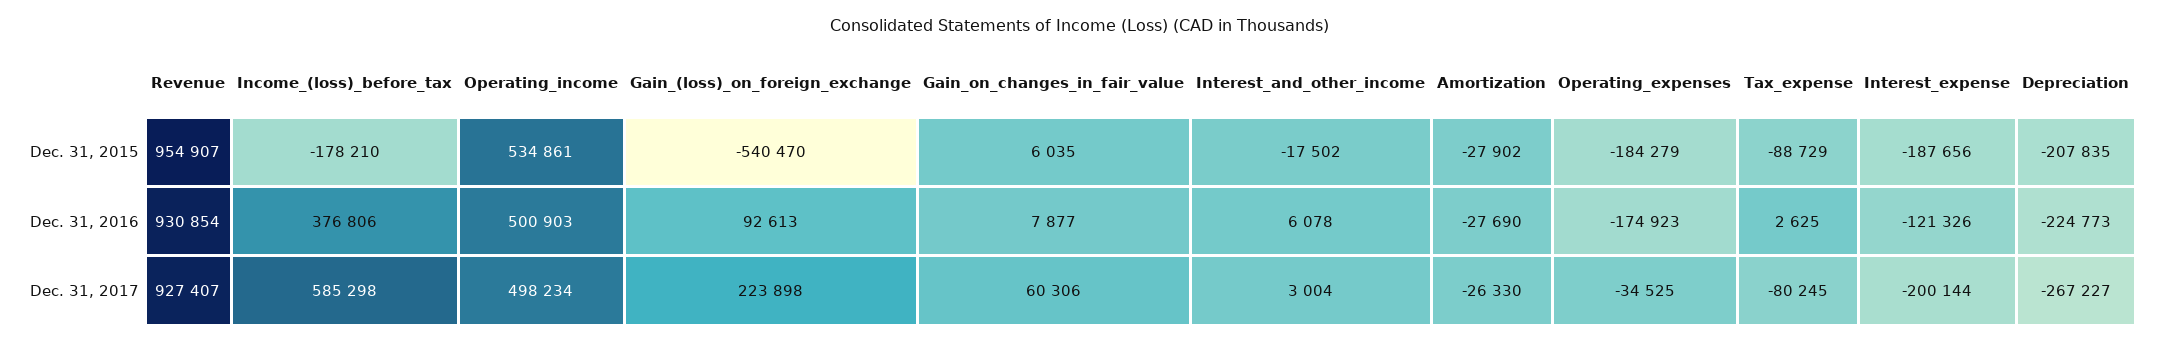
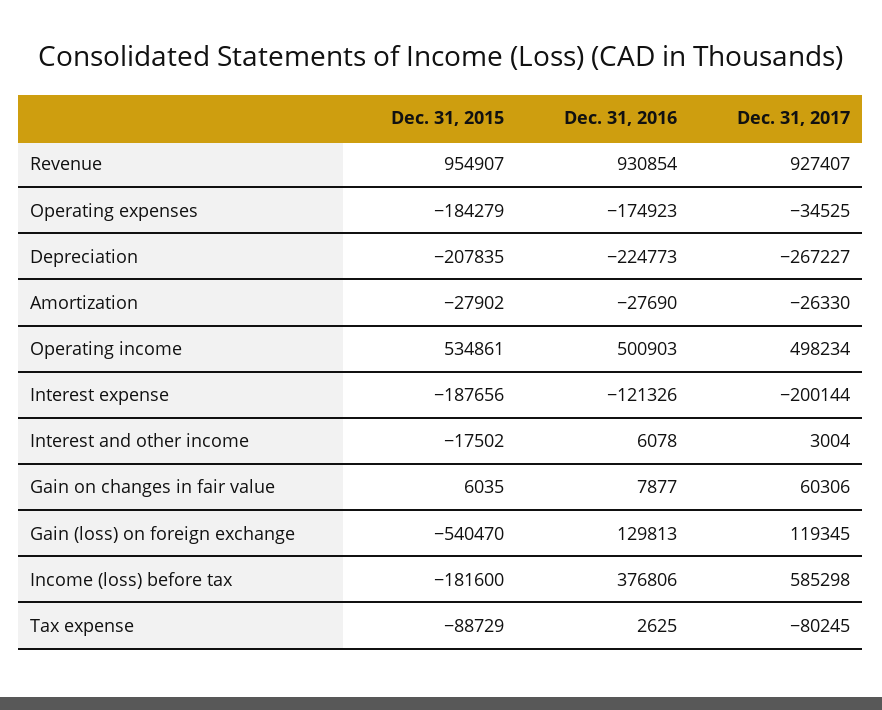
  {
    "Revenue": {
      "Dec. 31, 2015": 954907,
      "Dec. 31, 2016": 930854,
      "Dec. 31, 2017": 927407
    },
    "Income_(loss)_before_tax": {
-     "Dec. 31, 2015": -178210,
+     "Dec. 31, 2015": -181600,
      "Dec. 31, 2016": 376806,
      "Dec. 31, 2017": 585298
    },
    "Operating_income": {
      "Dec. 31, 2015": 534861,
      "Dec. 31, 2016": 500903,
      "Dec. 31, 2017": 498234
    },
    "Gain_(loss)_on_foreign_exchange": {
      "Dec. 31, 2015": -540470,
-     "Dec. 31, 2016": 92613,
+     "Dec. 31, 2016": 129813,
-     "Dec. 31, 2017": 223898
+     "Dec. 31, 2017": 119345
    },
    "Gain_on_changes_in_fair_value": {
      "Dec. 31, 2015": 6035,
      "Dec. 31, 2016": 7877,
      "Dec. 31, 2017": 60306
    },
    "Interest_and_other_income": {
      "Dec. 31, 2015": -17502,
      "Dec. 31, 2016": 6078,
      "Dec. 31, 2017": 3004
    },
    "Amortization": {
      "Dec. 31, 2015": -27902,
      "Dec. 31, 2016": -27690,
      "Dec. 31, 2017": -26330
    },
    "Operating_expenses": {
      "Dec. 31, 2015": -184279,
      "Dec. 31, 2016": -174923,
      "Dec. 31, 2017": -34525
    },
    "Tax_expense": {
      "Dec. 31, 2015": -88729,
      "Dec. 31, 2016": 2625,
      "Dec. 31, 2017": -80245
    },
    "Interest_expense": {
      "Dec. 31, 2015": -187656,
      "Dec. 31, 2016": -121326,
      "Dec. 31, 2017": -200144
    },
    "Depreciation": {
      "Dec. 31, 2015": -207835,
      "Dec. 31, 2016": -224773,
      "Dec. 31, 2017": -267227
    }
  }

